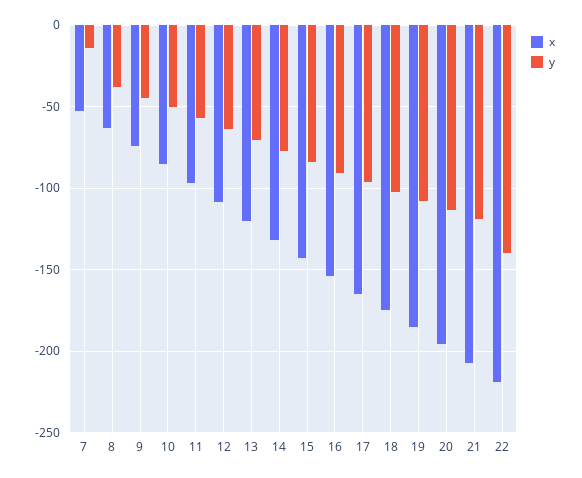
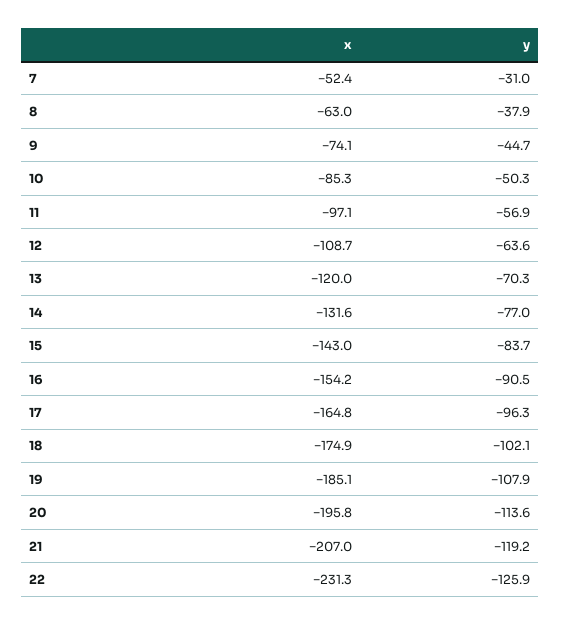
  {
    "x": {
      "7": -52.4,
      "8": -63,
      "9": -74.1,
      "10": -85.3,
      "11": -97.1,
      "12": -108.7,
      "13": -120,
      "14": -131.6,
      "15": -143,
      "16": -154.2,
      "17": -164.8,
      "18": -174.9,
      "19": -185.1,
      "20": -195.8,
      "21": -207,
-     "22": -220
+     "22": -231.3
    },
    "y": {
-     "7": -15,
+     "7": -31,
      "8": -37.9,
      "9": -44.7,
      "10": -50.3,
      "11": -56.9,
      "12": -63.6,
      "13": -70.3,
      "14": -77,
      "15": -83.7,
      "16": -90.5,
      "17": -96.3,
      "18": -102.1,
      "19": -107.9,
      "20": -113.6,
      "21": -119.2,
-     "22": -140
+     "22": -125.9
    }
  }

